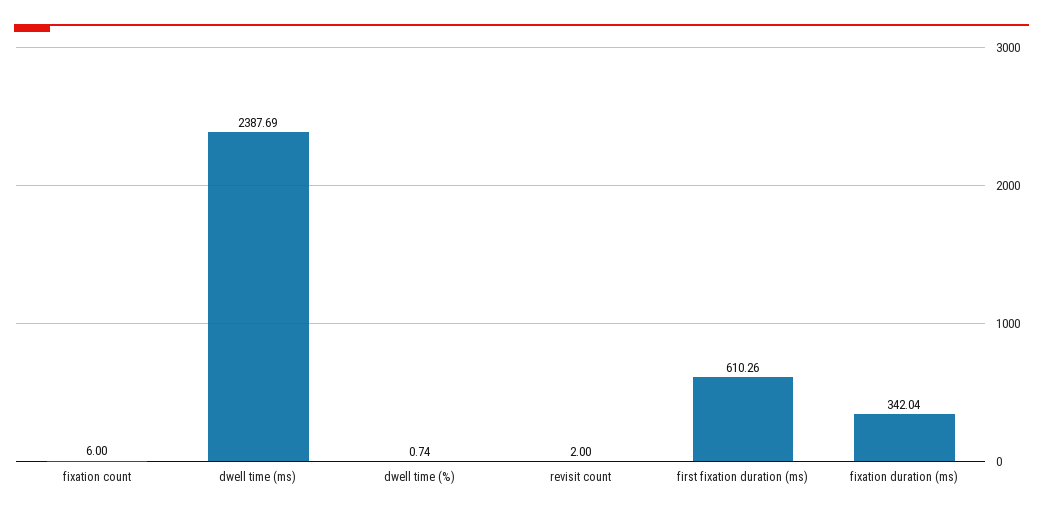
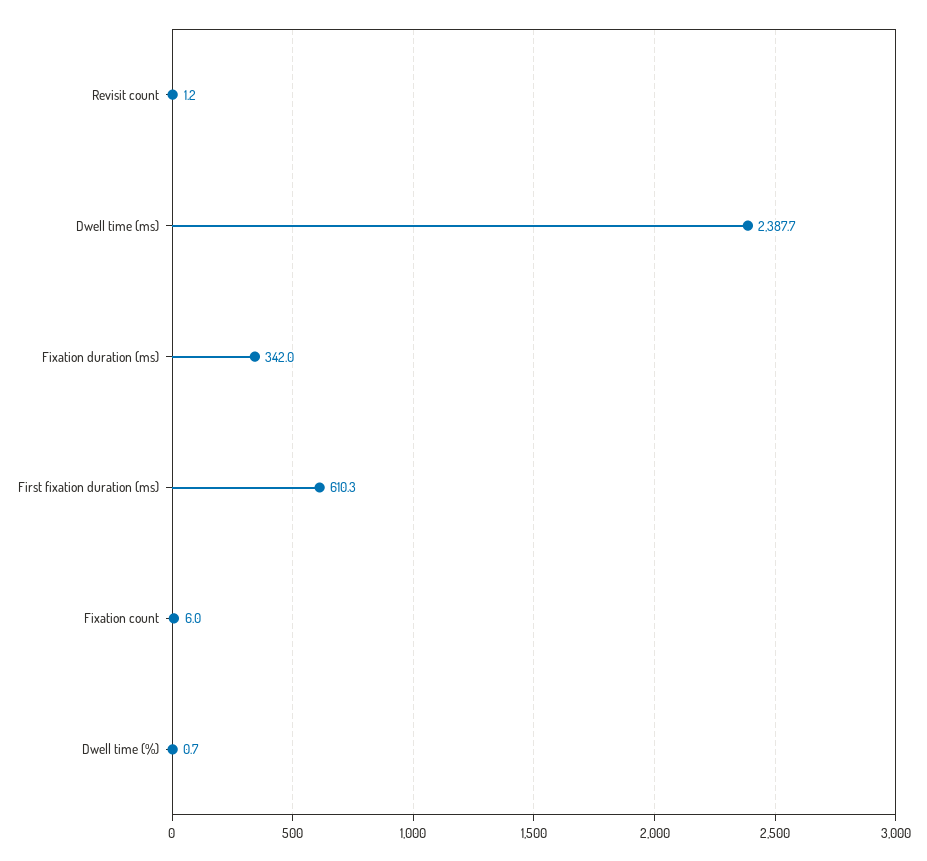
  {
    "fixation count": 6,
    "dwell time (ms)": 2387.69,
    "dwell time (%)": 0.74,
-   "revisit count": 2,
+   "revisit count": 1.2,
    "first fixation duration (ms)": 610.26,
    "fixation duration (ms)": 342.04
  }

